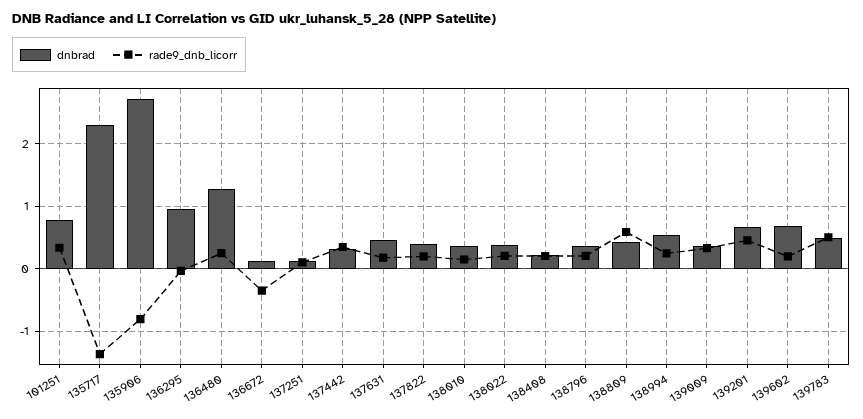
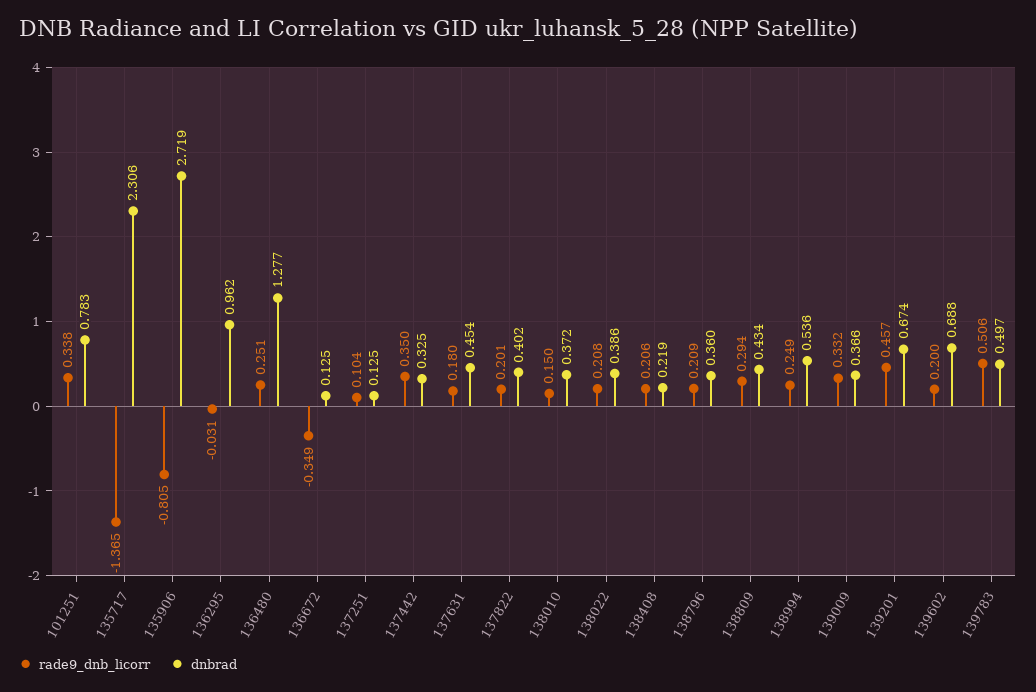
  {
    "dnbrad": {
      "101251": 0.783,
      "135717": 2.306,
      "135906": 2.719,
      "136295": 0.962,
      "136480": 1.277,
      "136672": 0.125,
      "137251": 0.125,
      "137442": 0.325,
      "137631": 0.454,
      "137822": 0.402,
      "138010": 0.372,
      "138022": 0.386,
      "138408": 0.219,
      "138796": 0.36,
      "138809": 0.434,
      "138994": 0.536,
      "139009": 0.366,
      "139201": 0.674,
      "139602": 0.688,
      "139783": 0.497
    },
    "rade9_dnb_licorr": {
      "101251": 0.338,
      "135717": -1.365,
      "135906": -0.805,
      "136295": -0.031,
      "136480": 0.251,
      "136672": -0.349,
      "137251": 0.104,
      "137442": 0.35,
      "137631": 0.18,
      "137822": 0.201,
      "138010": 0.15,
      "138022": 0.208,
      "138408": 0.206,
      "138796": 0.209,
-     "138809": 0.6,
+     "138809": 0.294,
      "138994": 0.249,
      "139009": 0.332,
      "139201": 0.457,
      "139602": 0.2,
      "139783": 0.506
    }
  }

